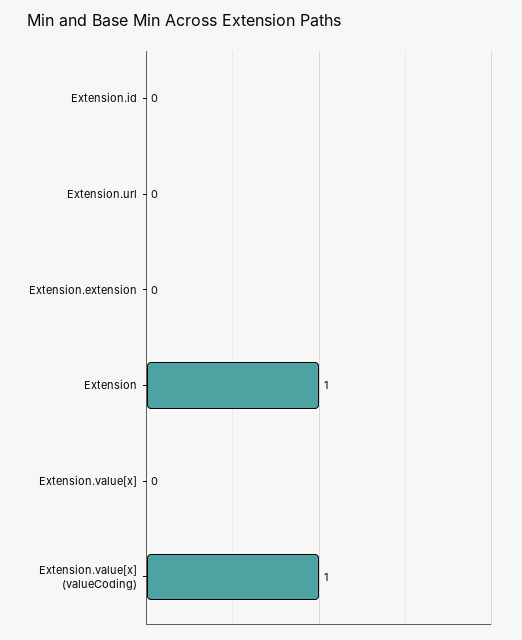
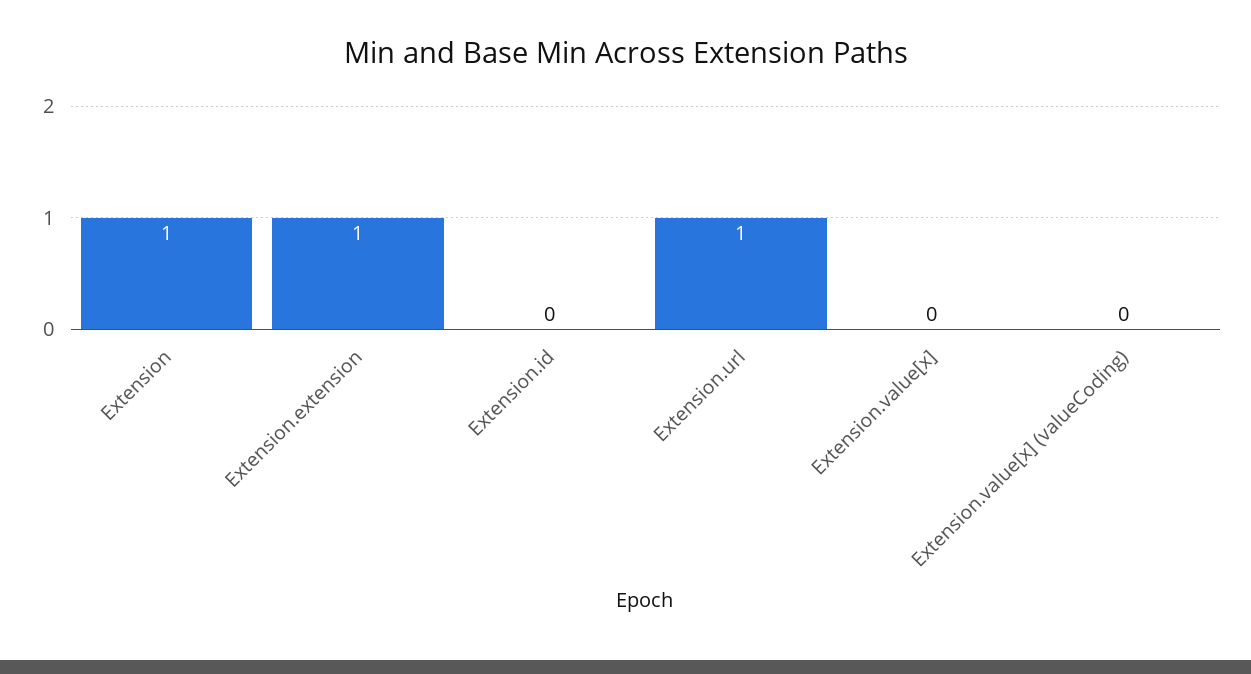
  {
    "Extension.id": 0,
-   "Extension.url": 0,
+   "Extension.url": 1,
-   "Extension.extension": 0,
+   "Extension.extension": 1,
    "Extension": 1,
    "Extension.value[x]": 0,
-   "Extension.value[x] (valueCoding)": 1
+   "Extension.value[x] (valueCoding)": 0
  }

